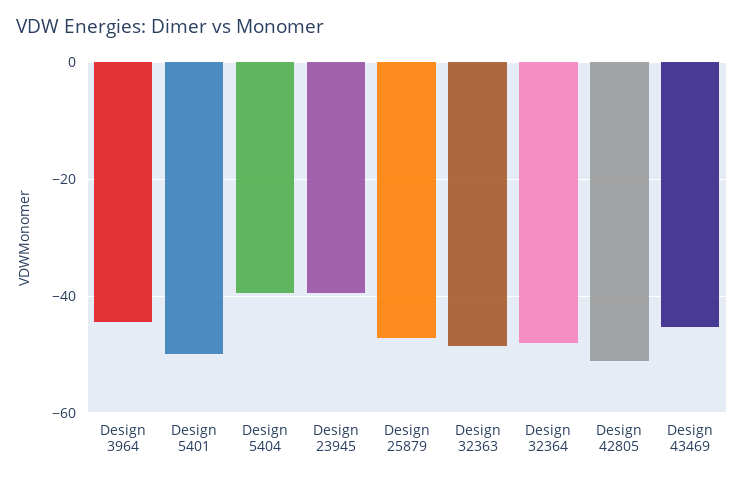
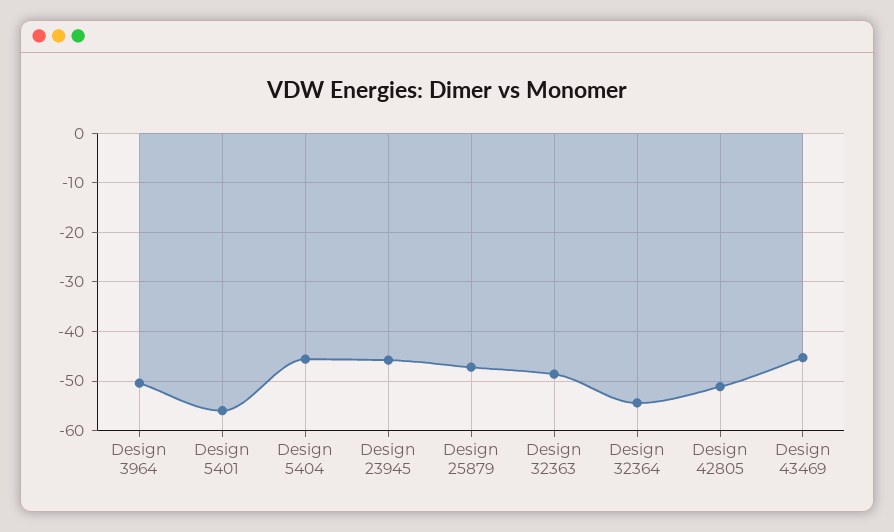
  {
-   "Design 3964": -44,
+   "Design 3964": -50,
-   "Design 5401": -50,
+   "Design 5401": -56,
-   "Design 5404": -40,
+   "Design 5404": -46,
-   "Design 23945": -40,
+   "Design 23945": -46,
    "Design 25879": -48,
    "Design 32363": -48,
-   "Design 32364": -48,
+   "Design 32364": -54,
    "Design 42805": -52,
    "Design 43469": -46
  }

